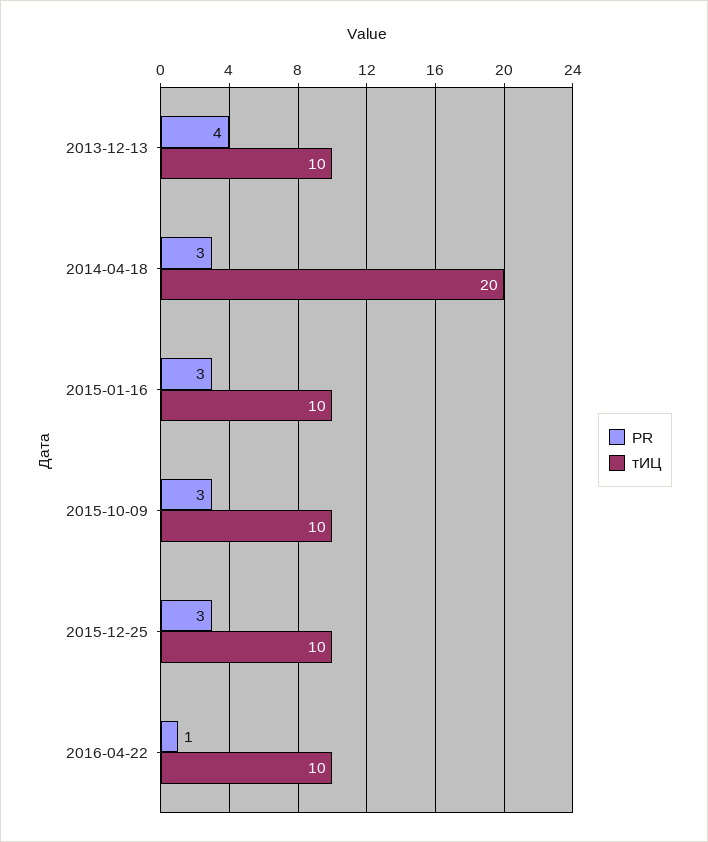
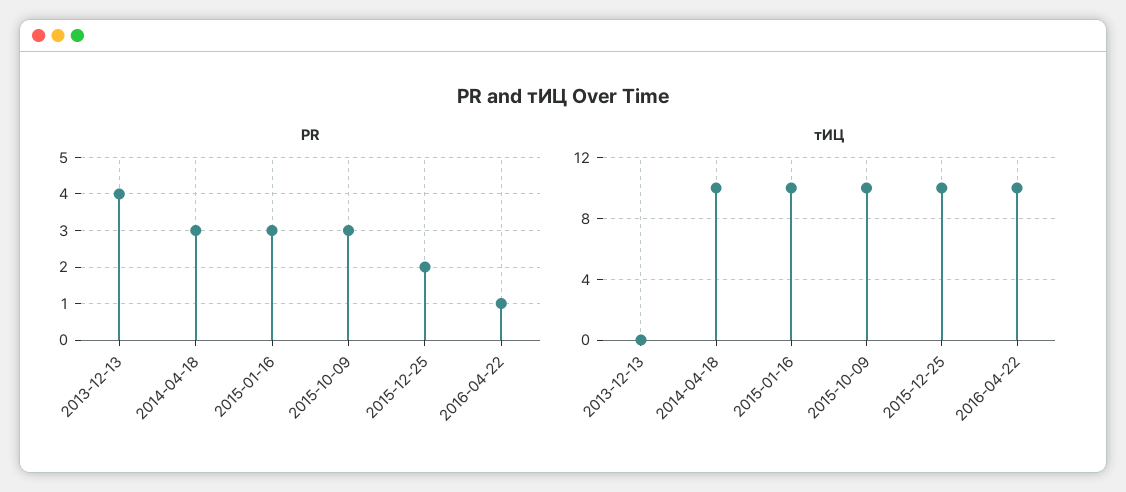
  {
    "PR": {
      "2013-12-13": 4,
      "2014-04-18": 3,
      "2015-01-16": 3,
      "2015-10-09": 3,
-     "2015-12-25": 3,
+     "2015-12-25": 2,
      "2016-04-22": 1
    },
    "тИЦ": {
-     "2013-12-13": 10,
+     "2013-12-13": 0,
-     "2014-04-18": 20,
+     "2014-04-18": 10,
      "2015-01-16": 10,
      "2015-10-09": 10,
      "2015-12-25": 10,
      "2016-04-22": 10
    }
  }

